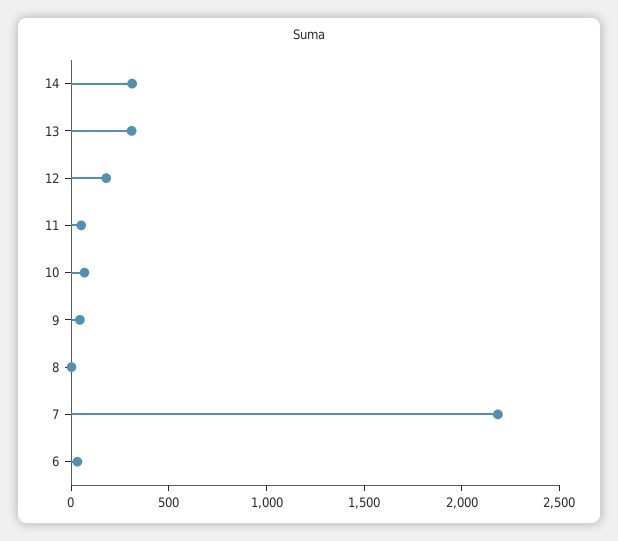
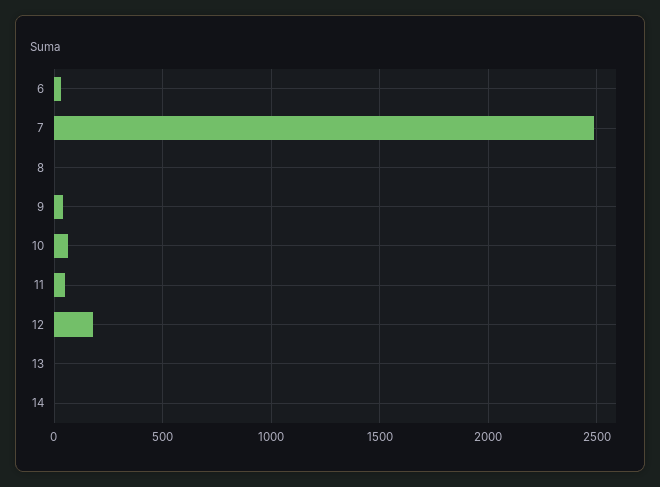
  {
-   "14": 300,
+   "14": 0,
-   "13": 300,
+   "13": 0,
    "12": 200,
    "11": 50,
    "10": 50,
    "9": 50,
    "8": 0,
-   "7": 2200,
+   "7": 2500,
    "6": 50
  }

